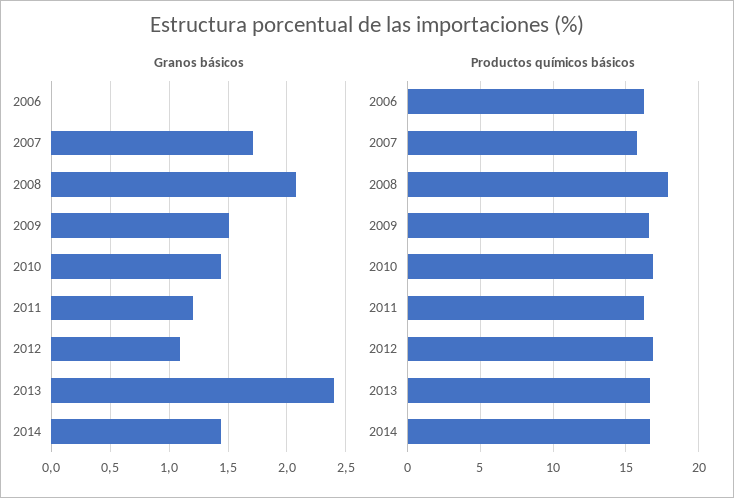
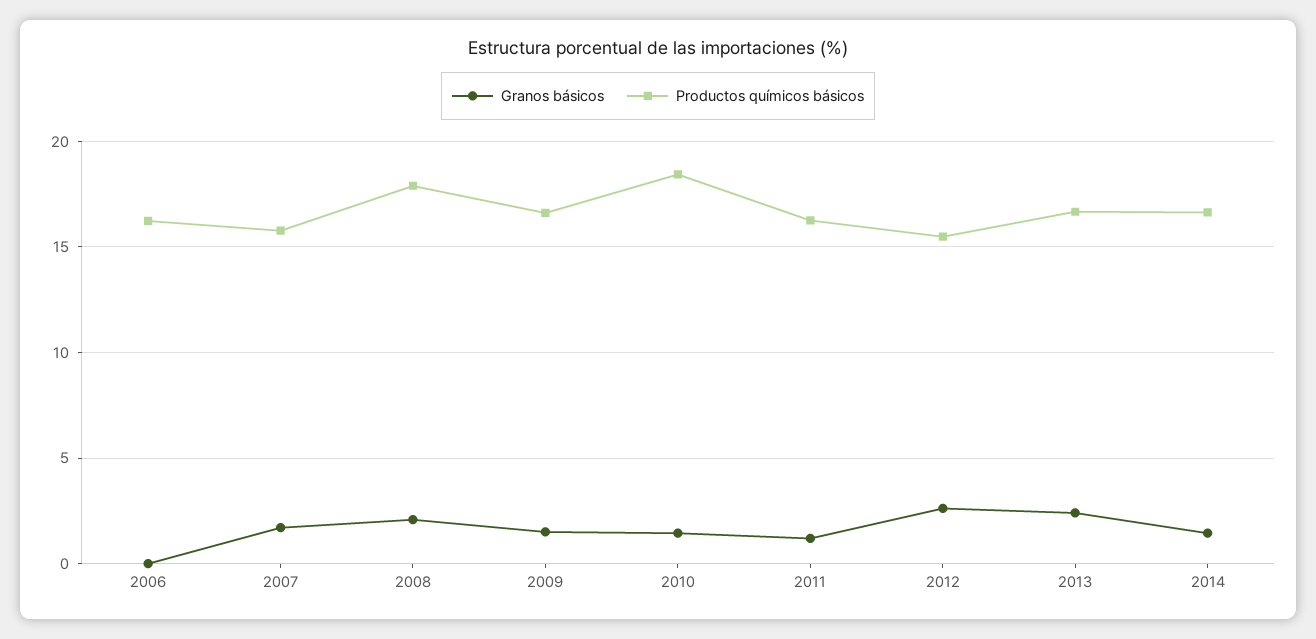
  {
    "Granos básicos": {
      "2006": 0,
      "2007": 1.7,
      "2008": 2.1,
      "2009": 1.5,
      "2010": 1.4,
      "2011": 1.2,
-     "2012": 1.1,
+     "2012": 2.5,
      "2013": 2.4,
      "2014": 1.4
    },
    "Productos químicos básicos": {
      "2006": 16,
      "2007": 16,
      "2008": 18,
      "2009": 16.5,
-     "2010": 17,
+     "2010": 18.5,
      "2011": 16.5,
-     "2012": 17,
+     "2012": 15.5,
      "2013": 16.5,
      "2014": 16.5
    }
  }

